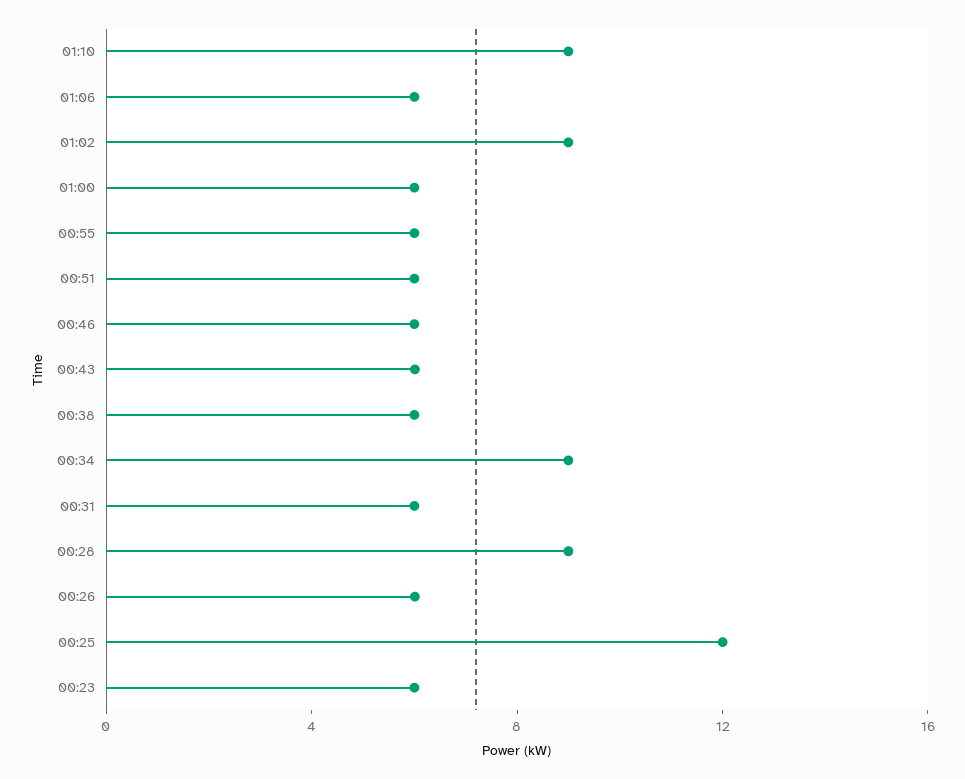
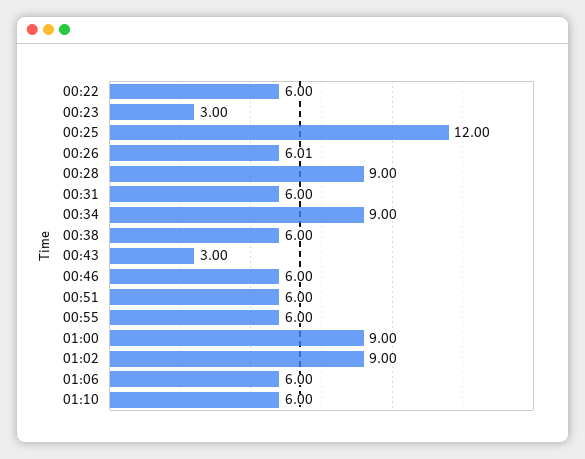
  {
-   "01:10": 9,
+   "01:10": 6,
    "01:06": 6,
    "01:02": 9,
-   "01:00": 6,
+   "01:00": 9,
    "00:55": 6,
    "00:51": 6,
    "00:46": 6,
-   "00:43": 6,
+   "00:43": 3,
    "00:38": 6,
    "00:34": 9,
    "00:31": 6,
    "00:28": 9,
    "00:26": 6.01,
    "00:25": 12,
-   "00:23": 6
+   "00:23": 3,
+   "00:22": 6
  }

